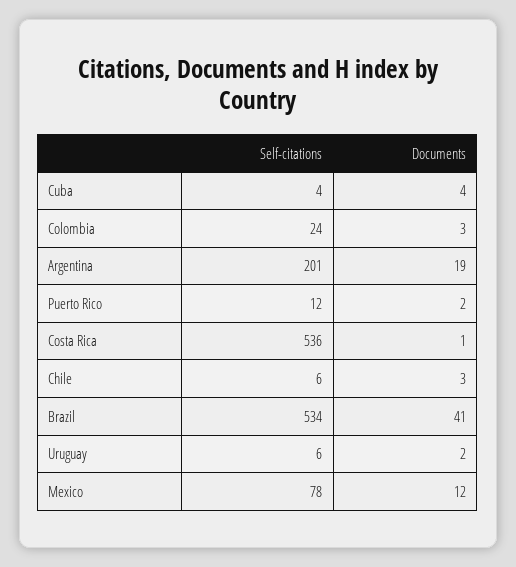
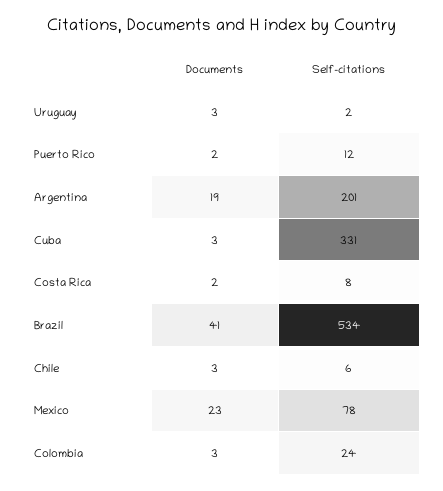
  {
    "Self-citations": {
-     "Cuba": 4,
+     "Cuba": 331,
      "Colombia": 24,
      "Argentina": 201,
      "Puerto Rico": 12,
-     "Costa Rica": 536,
+     "Costa Rica": 8,
      "Chile": 6,
      "Brazil": 534,
-     "Uruguay": 6,
+     "Uruguay": 2,
      "Mexico": 78
    },
    "Documents": {
-     "Cuba": 4,
+     "Cuba": 3,
      "Colombia": 3,
      "Argentina": 19,
      "Puerto Rico": 2,
-     "Costa Rica": 1,
+     "Costa Rica": 2,
      "Chile": 3,
      "Brazil": 41,
-     "Uruguay": 2,
+     "Uruguay": 3,
-     "Mexico": 12
+     "Mexico": 23
    }
  }

